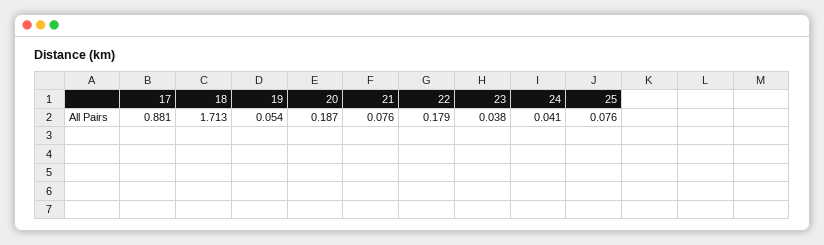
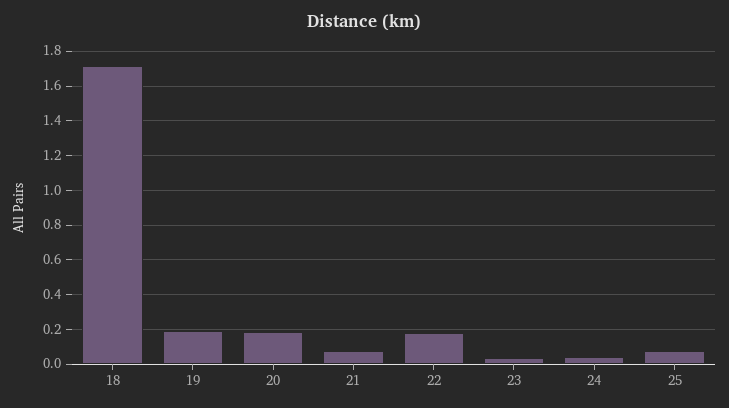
  {
-   "17": 0.881,
    "18": 1.713,
-   "19": 0.054,
+   "19": 0.2,
    "20": 0.187,
    "21": 0.076,
    "22": 0.179,
    "23": 0.038,
    "24": 0.041,
    "25": 0.076
  }

